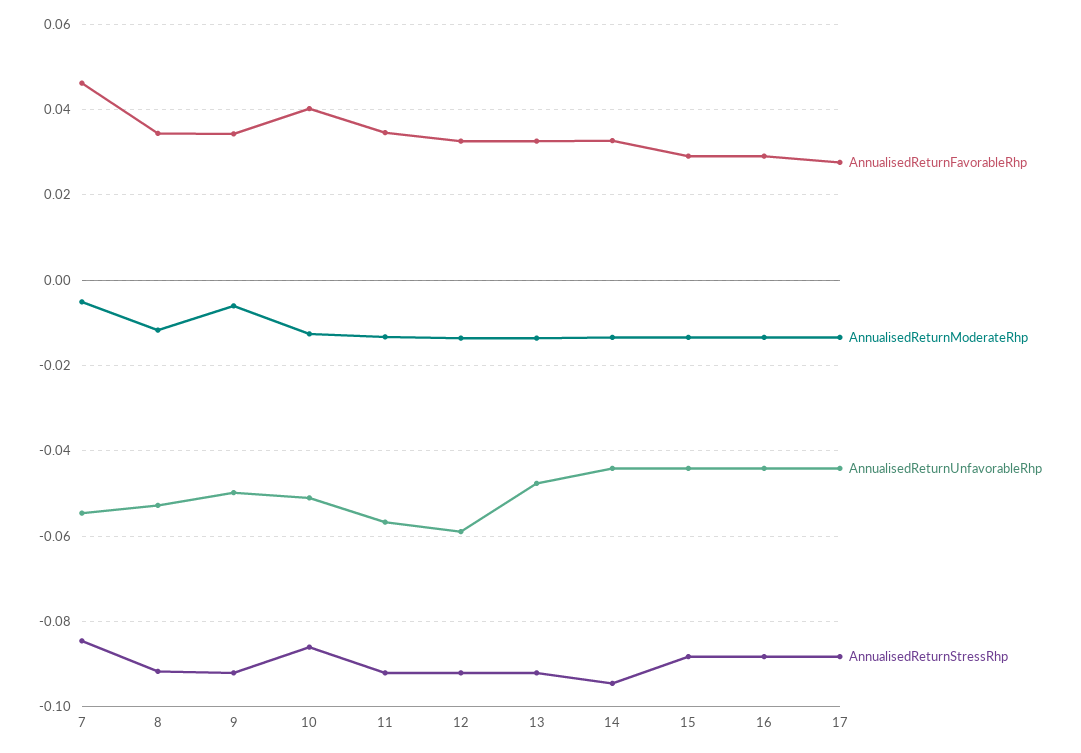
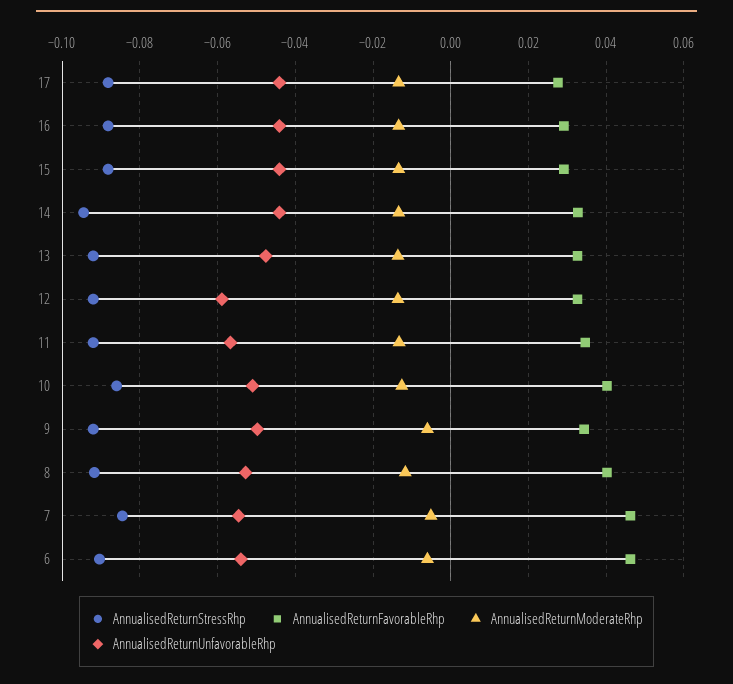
  {
    "AnnualisedReturnFavorableRhp": {
      "7": 0.046,
-     "8": 0.034,
+     "8": 0.04,
      "9": 0.034,
      "10": 0.04,
      "11": 0.034,
      "12": 0.032,
      "13": 0.032,
      "14": 0.032,
      "15": 0.03,
      "16": 0.03,
-     "17": 0.028
+     "17": 0.028,
+     "6": 0.046
    },
    "AnnualisedReturnModerateRhp": {
      "7": -0.006,
      "8": -0.012,
      "9": -0.006,
      "10": -0.012,
      "11": -0.014,
      "12": -0.014,
      "13": -0.014,
      "14": -0.014,
      "15": -0.014,
      "16": -0.014,
-     "17": -0.014
+     "17": -0.014,
+     "6": -0.006
    },
    "AnnualisedReturnUnfavorableRhp": {
      "7": -0.054,
      "8": -0.052,
      "9": -0.05,
      "10": -0.052,
      "11": -0.056,
      "12": -0.058,
      "13": -0.048,
      "14": -0.044,
      "15": -0.044,
      "16": -0.044,
-     "17": -0.044
+     "17": -0.044,
+     "6": -0.054
    },
    "AnnualisedReturnStressRhp": {
      "7": -0.084,
      "8": -0.092,
      "9": -0.092,
      "10": -0.086,
      "11": -0.092,
      "12": -0.092,
      "13": -0.092,
      "14": -0.094,
      "15": -0.088,
      "16": -0.088,
-     "17": -0.088
+     "17": -0.088,
+     "6": -0.09
    }
  }

